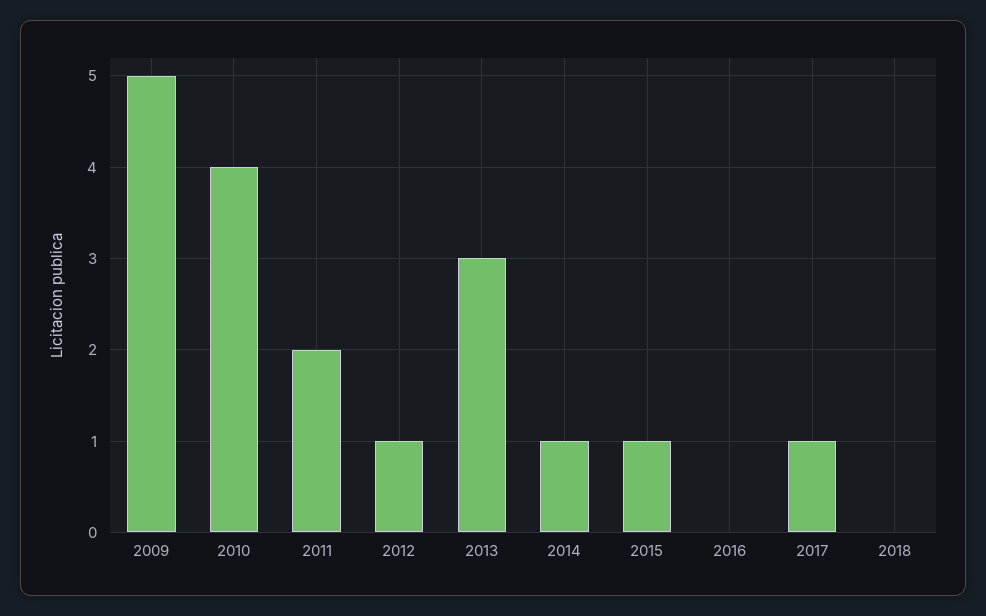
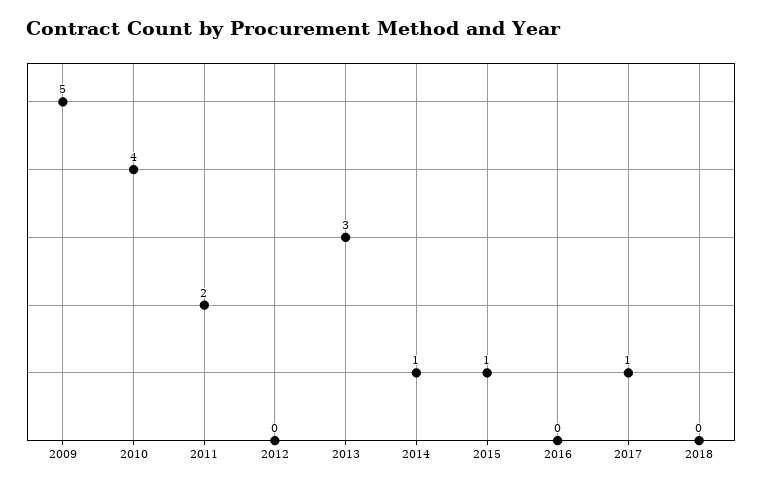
  {
    "2009": 5,
    "2010": 4,
    "2011": 2,
-   "2012": 1,
+   "2012": 0,
    "2013": 3,
    "2014": 1,
    "2015": 1,
    "2016": 0,
    "2017": 1,
    "2018": 0
  }

